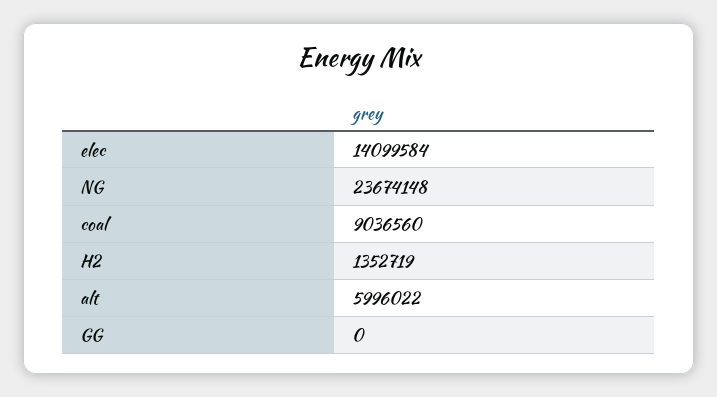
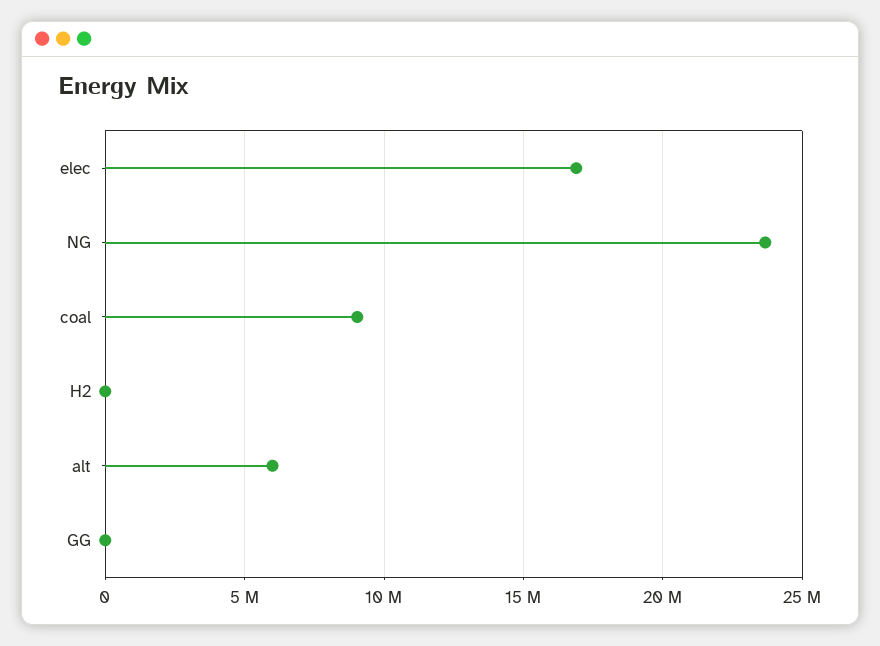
  {
-   "elec": 14099584,
+   "elec": 17000000,
    "NG": 23674148,
    "coal": 9036560,
-   "H2": 1352719,
+   "H2": 0,
    "alt": 5996022,
    "GG": 0
  }

